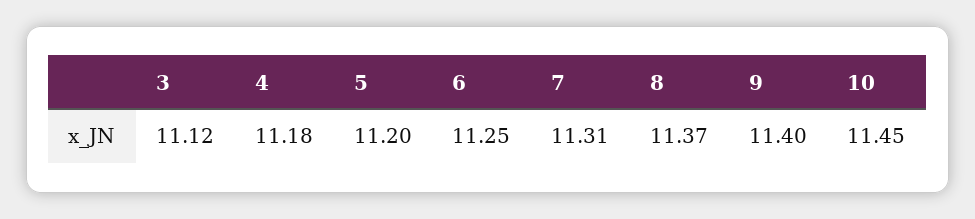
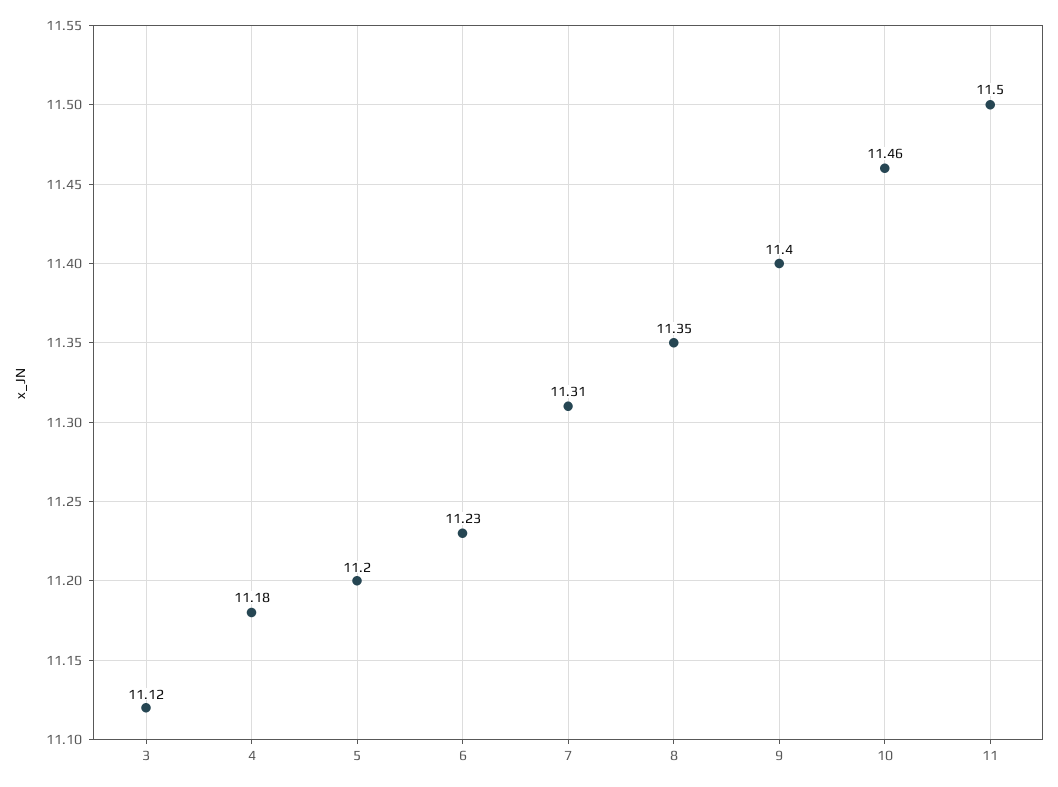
  {
    "3": 11.12,
    "4": 11.18,
    "5": 11.2,
-   "6": 11.25,
+   "6": 11.23,
    "7": 11.31,
-   "8": 11.37,
+   "8": 11.35,
    "9": 11.4,
-   "10": 11.45
+   "10": 11.46,
+   "11": 11.5
  }

